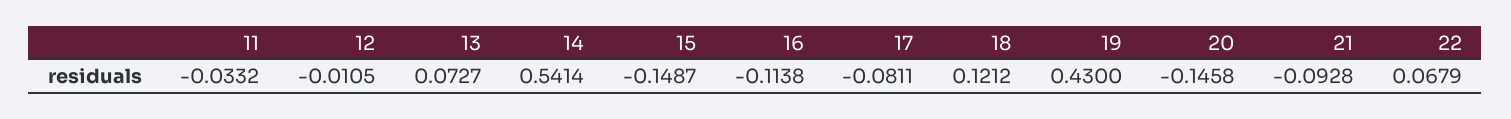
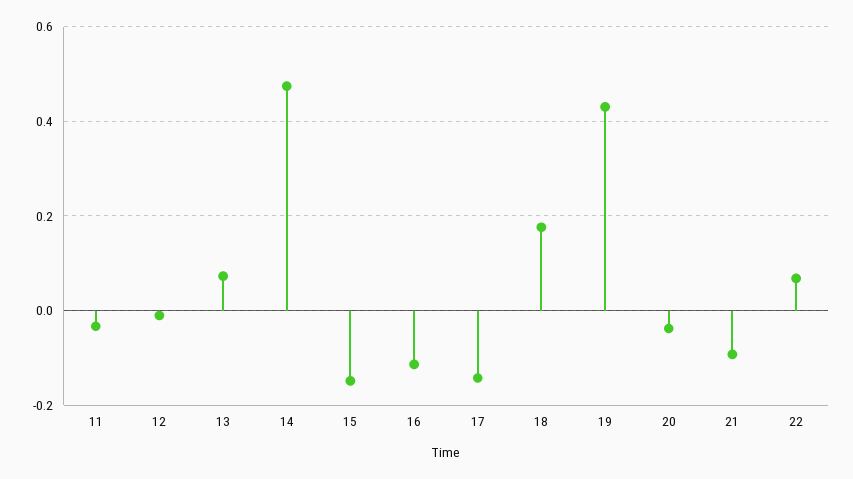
  {
    "11": -0.0332,
    "12": -0.0105,
    "13": 0.0727,
-   "14": 0.5414,
+   "14": 0.48,
    "15": -0.1487,
    "16": -0.1138,
-   "17": -0.0811,
+   "17": -0.14,
-   "18": 0.1212,
+   "18": 0.18,
    "19": 0.43,
-   "20": -0.1458,
+   "20": -0.04,
    "21": -0.0928,
    "22": 0.0679
  }

